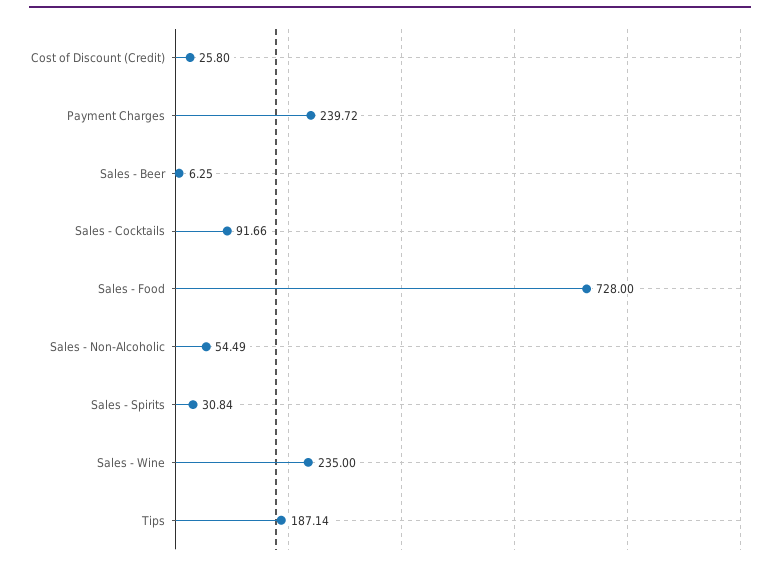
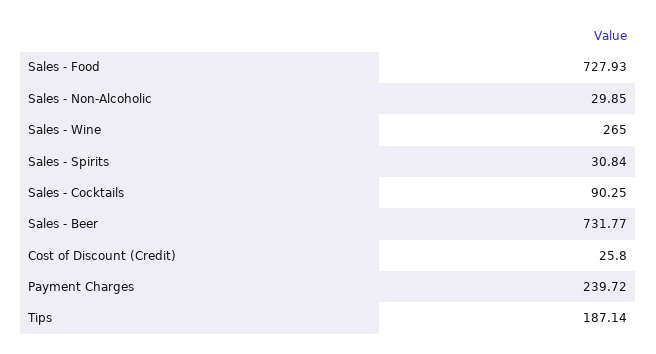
  {
    "Cost of Discount (Credit)": 25.8,
    "Payment Charges": 239.72,
-   "Sales - Beer": 6.25,
+   "Sales - Beer": 731.77,
-   "Sales - Cocktails": 91.66,
+   "Sales - Cocktails": 90.25,
-   "Sales - Food": 728,
+   "Sales - Food": 727.93,
-   "Sales - Non-Alcoholic": 54.49,
+   "Sales - Non-Alcoholic": 29.85,
    "Sales - Spirits": 30.84,
-   "Sales - Wine": 235,
+   "Sales - Wine": 265,
    "Tips": 187.14
  }

